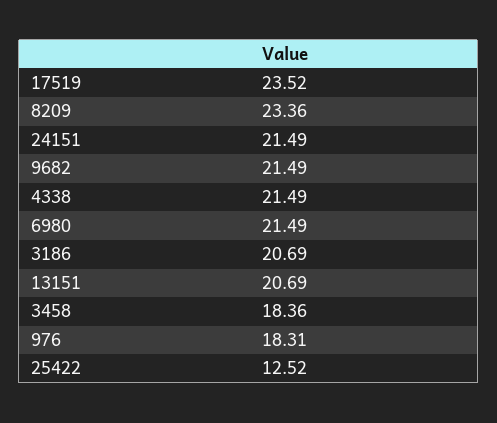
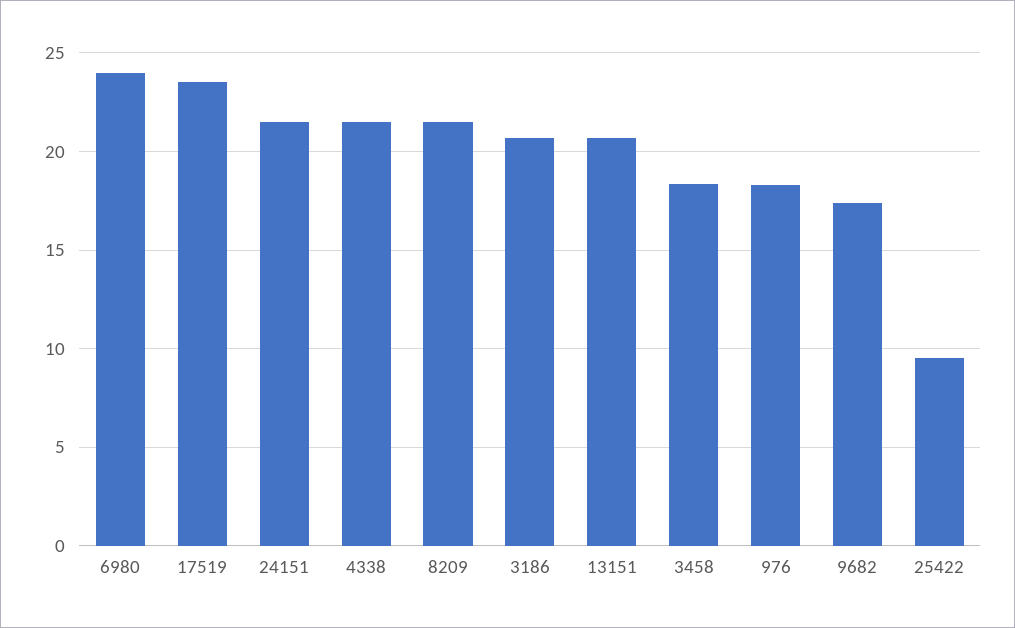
  {
    "17519": 23.52,
-   "8209": 23.36,
+   "8209": 21.5,
    "24151": 21.49,
-   "9682": 21.49,
+   "9682": 17.5,
    "4338": 21.49,
-   "6980": 21.49,
+   "6980": 24,
    "3186": 20.69,
    "13151": 20.69,
    "3458": 18.36,
    "976": 18.31,
-   "25422": 12.52
+   "25422": 9.5
  }

